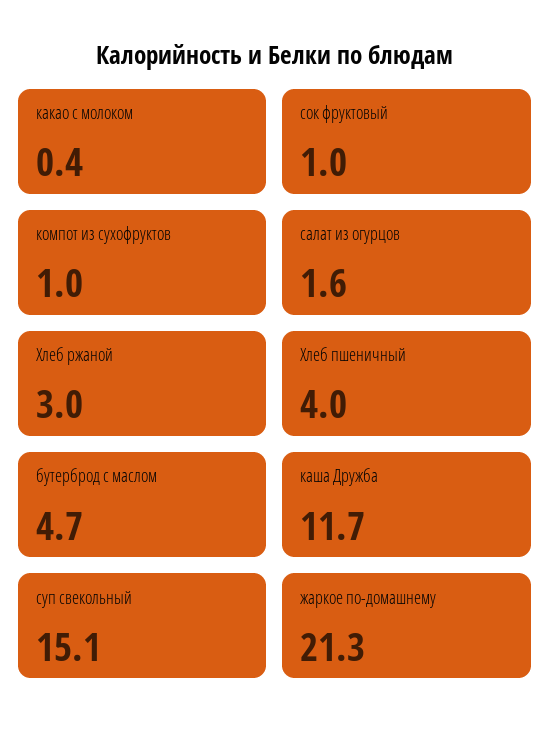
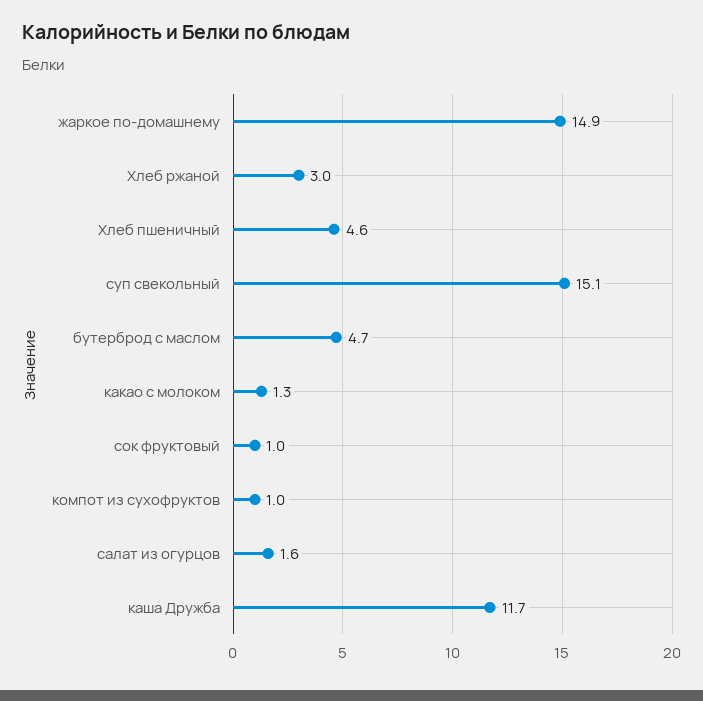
  {
-   "какао с молоком": 0.4,
+   "какао с молоком": 1.3,
    "сок фруктовый": 1,
    "компот из сухофруктов": 1,
    "салат из огурцов": 1.6,
    "Хлеб ржаной": 3,
-   "Хлеб пшеничный": 4,
+   "Хлеб пшеничный": 4.6,
    "бутерброд с маслом": 4.7,
    "каша Дружба": 11.7,
    "суп свекольный": 15.1,
-   "жаркое по-домашнему": 21.3
+   "жаркое по-домашнему": 14.9
  }

